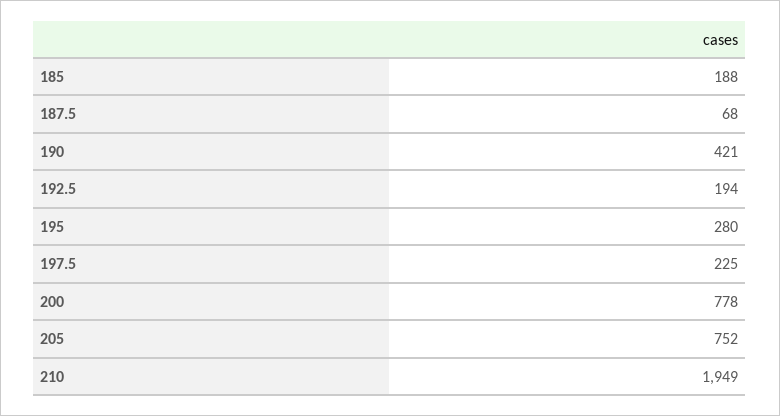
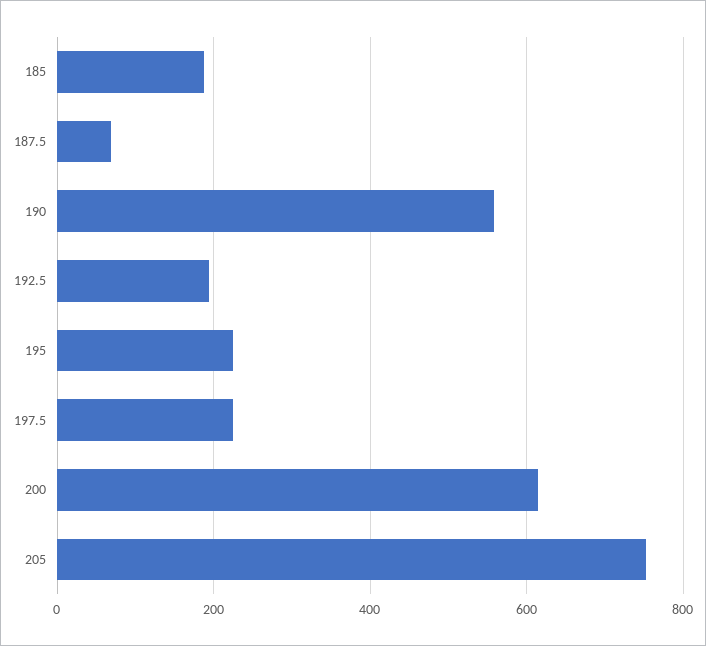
  {
    "185": 188,
    "187.5": 68,
-   "190": 421,
+   "190": 560,
    "192.5": 194,
-   "195": 280,
+   "195": 220,
    "197.5": 225,
-   "200": 778,
+   "200": 620,
-   "205": 752,
+   "205": 752
-   "210": 1949
  }

